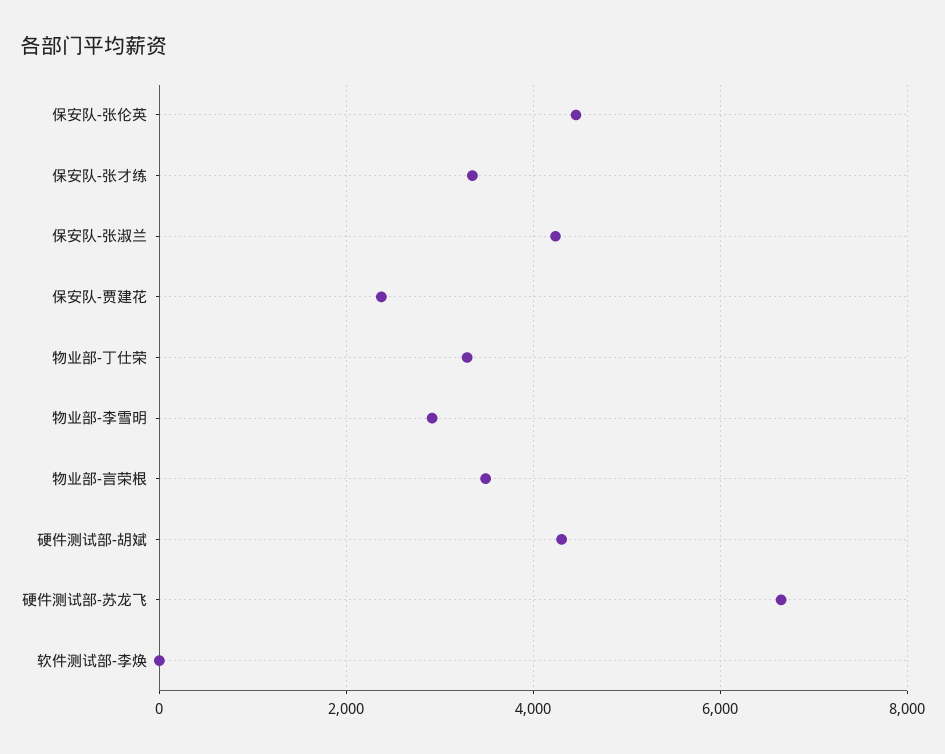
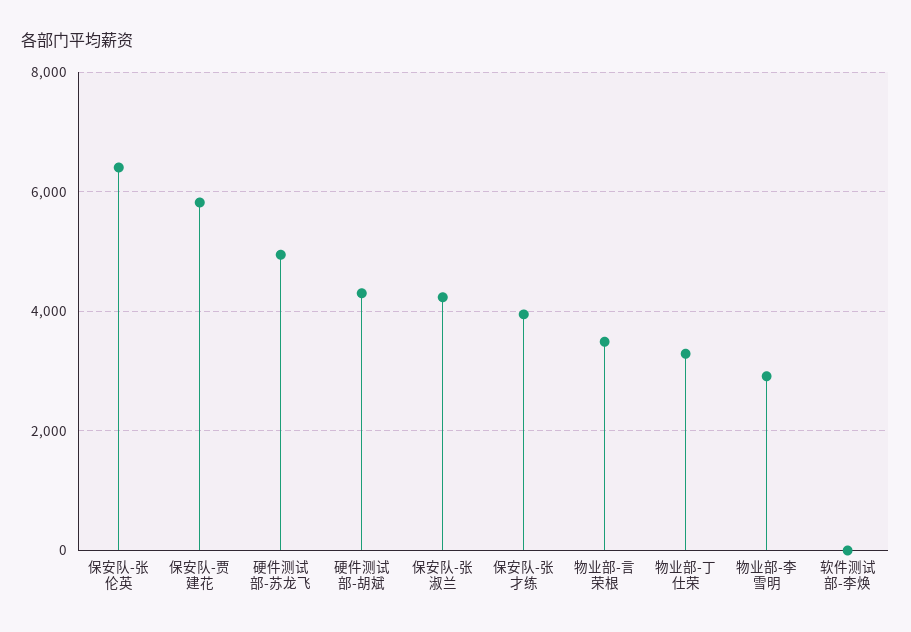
  {
-   "保安队-张伦英": 4400,
+   "保安队-张伦英": 6400,
-   "保安队-张才练": 3400,
+   "保安队-张才练": 4000,
    "保安队-张淑兰": 4200,
-   "保安队-贾建花": 2400,
+   "保安队-贾建花": 5800,
    "物业部-丁仕荣": 3200,
    "物业部-李雪明": 3000,
    "物业部-言荣根": 3400,
    "硬件测试部-胡斌": 4400,
-   "硬件测试部-苏龙飞": 6600,
+   "硬件测试部-苏龙飞": 5000,
    "软件测试部-李焕": 0
  }

